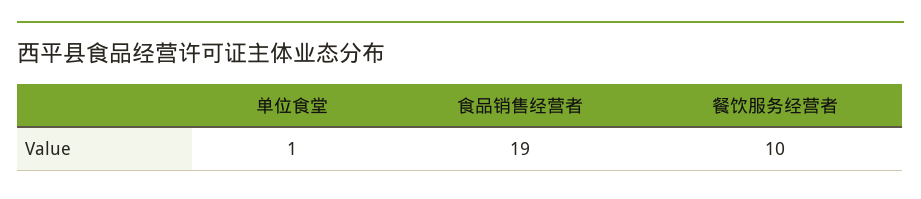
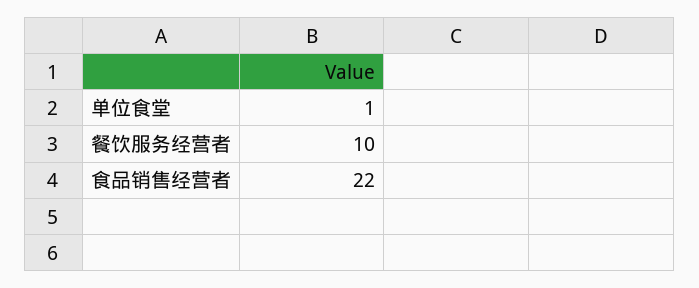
  {
    "单位食堂": 1,
-   "食品销售经营者": 19,
+   "食品销售经营者": 22,
    "餐饮服务经营者": 10
  }

